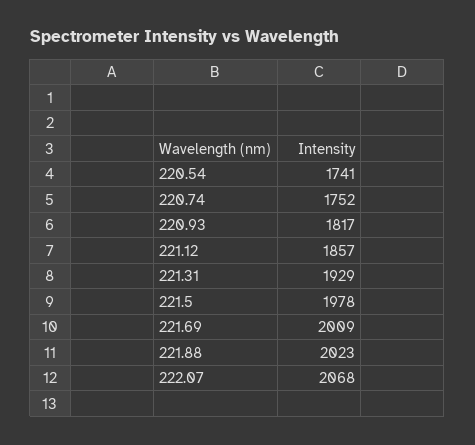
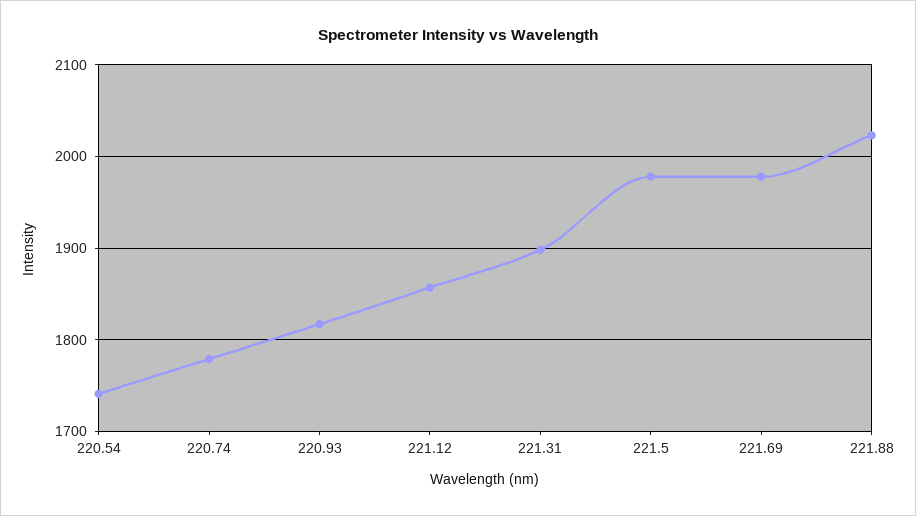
  {
    "220.54": 1741,
-   "220.74": 1752,
+   "220.74": 1780,
    "220.93": 1817,
    "221.12": 1857,
-   "221.31": 1929,
+   "221.31": 1900,
    "221.5": 1978,
-   "221.69": 2009,
+   "221.69": 1980,
-   "221.88": 2023,
+   "221.88": 2023
-   "222.07": 2068
  }

